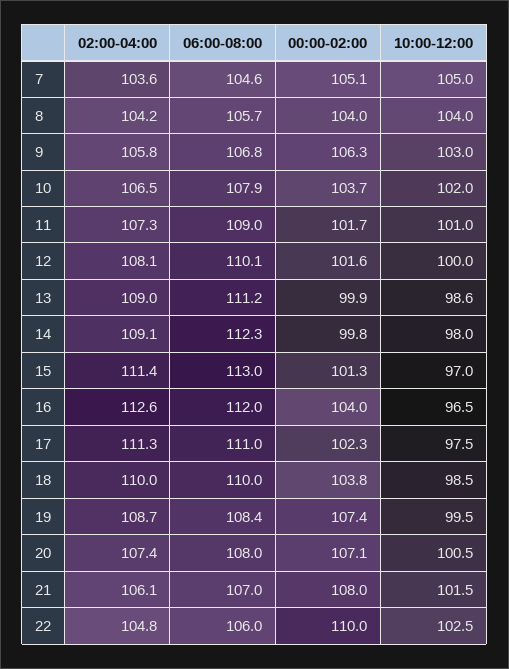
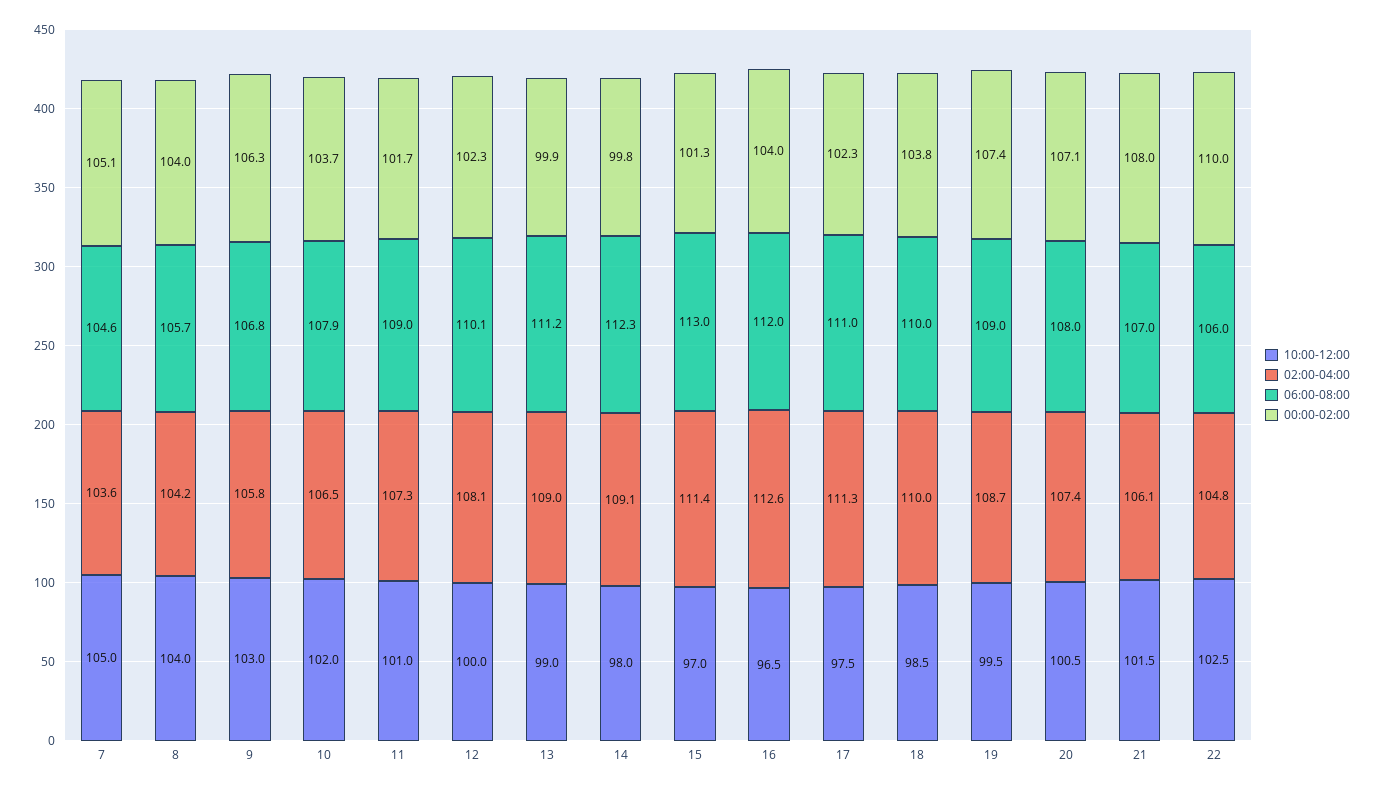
  {
    "02:00-04:00": {
      "7": 103.6,
      "8": 104.2,
      "9": 105.8,
      "10": 106.5,
      "11": 107.3,
      "12": 108.1,
      "13": 109,
      "14": 109.1,
      "15": 111.4,
      "16": 112.6,
      "17": 111.3,
      "18": 110,
      "19": 108.7,
      "20": 107.4,
      "21": 106.1,
      "22": 104.8
    },
    "06:00-08:00": {
      "7": 104.6,
      "8": 105.7,
      "9": 106.8,
      "10": 107.9,
      "11": 109,
      "12": 110.1,
      "13": 111.2,
      "14": 112.3,
      "15": 113,
      "16": 112,
      "17": 111,
      "18": 110,
-     "19": 108.4,
+     "19": 109,
      "20": 108,
      "21": 107,
      "22": 106
    },
    "00:00-02:00": {
      "7": 105.1,
      "8": 104,
      "9": 106.3,
      "10": 103.7,
      "11": 101.7,
-     "12": 101.6,
+     "12": 102.3,
      "13": 99.9,
      "14": 99.8,
      "15": 101.3,
      "16": 104,
      "17": 102.3,
      "18": 103.8,
      "19": 107.4,
      "20": 107.1,
      "21": 108,
      "22": 110
    },
    "10:00-12:00": {
      "7": 105,
      "8": 104,
      "9": 103,
      "10": 102,
      "11": 101,
      "12": 100,
-     "13": 98.6,
+     "13": 99,
      "14": 98,
      "15": 97,
      "16": 96.5,
      "17": 97.5,
      "18": 98.5,
      "19": 99.5,
      "20": 100.5,
      "21": 101.5,
      "22": 102.5
    }
  }

